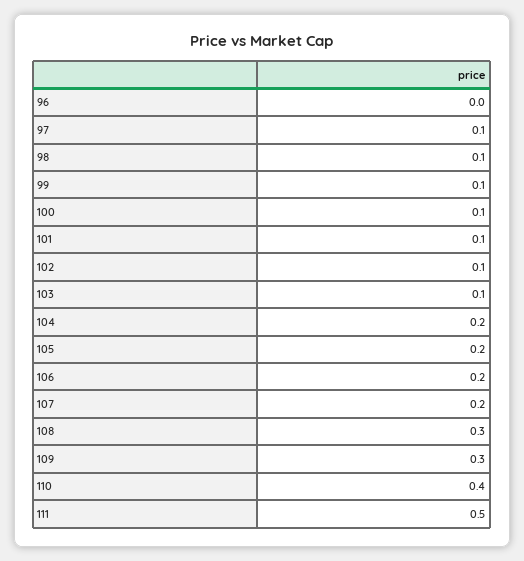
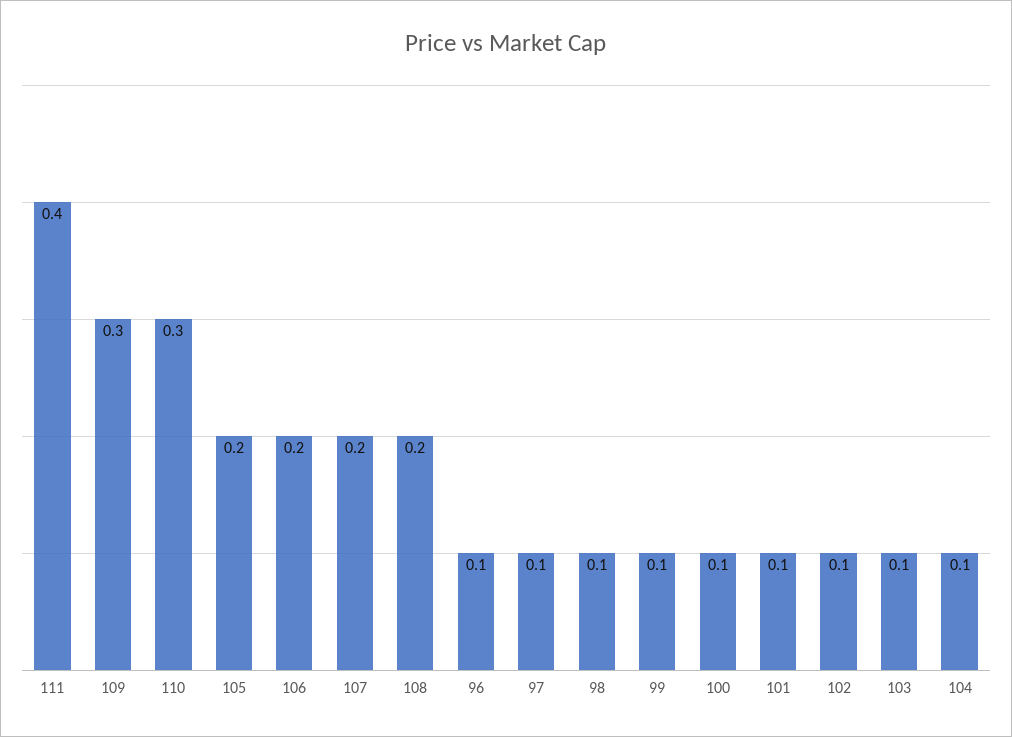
  {
-   "96": 0,
+   "96": 0.1,
    "97": 0.1,
    "98": 0.1,
    "99": 0.1,
    "100": 0.1,
    "101": 0.1,
    "102": 0.1,
    "103": 0.1,
-   "104": 0.2,
+   "104": 0.1,
    "105": 0.2,
    "106": 0.2,
    "107": 0.2,
-   "108": 0.3,
+   "108": 0.2,
    "109": 0.3,
-   "110": 0.4,
+   "110": 0.3,
-   "111": 0.5
+   "111": 0.4
  }

